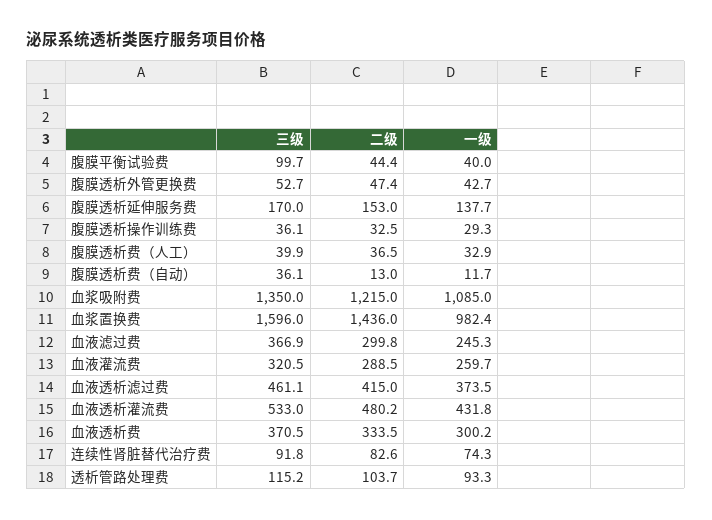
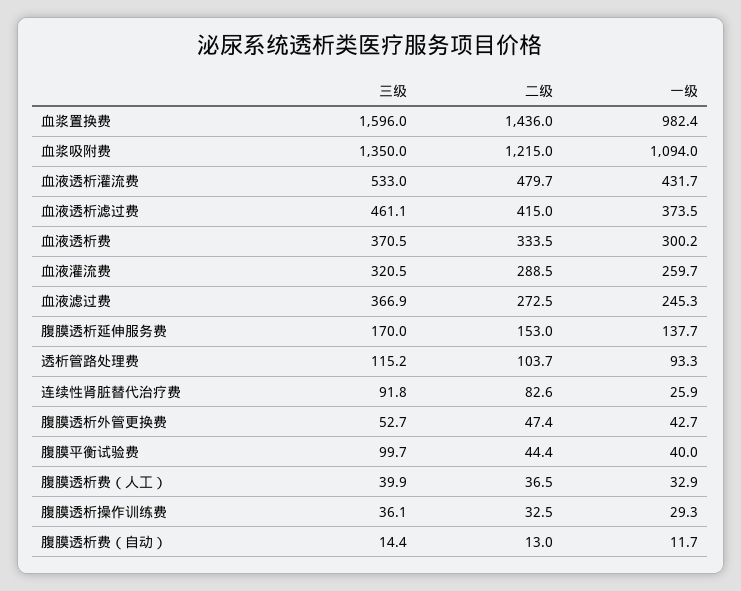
  {
    "三级": {
      "腹膜平衡试验费": 99.7,
      "腹膜透析外管更换费": 52.7,
      "腹膜透析延伸服务费": 170,
      "腹膜透析操作训练费": 36.1,
      "腹膜透析费（人工）": 39.9,
-     "腹膜透析费（自动）": 36.1,
+     "腹膜透析费（自动）": 14.4,
      "血浆吸附费": 1350,
      "血浆置换费": 1596,
      "血液滤过费": 366.9,
      "血液灌流费": 320.5,
      "血液透析滤过费": 461.1,
      "血液透析灌流费": 533,
      "血液透析费": 370.5,
      "连续性肾脏替代治疗费": 91.8,
      "透析管路处理费": 115.2
    },
    "二级": {
      "腹膜平衡试验费": 44.4,
      "腹膜透析外管更换费": 47.4,
      "腹膜透析延伸服务费": 153,
      "腹膜透析操作训练费": 32.5,
      "腹膜透析费（人工）": 36.5,
      "腹膜透析费（自动）": 13,
      "血浆吸附费": 1215,
      "血浆置换费": 1436,
-     "血液滤过费": 299.8,
+     "血液滤过费": 272.5,
      "血液灌流费": 288.5,
      "血液透析滤过费": 415,
-     "血液透析灌流费": 480.2,
+     "血液透析灌流费": 479.7,
      "血液透析费": 333.5,
      "连续性肾脏替代治疗费": 82.6,
      "透析管路处理费": 103.7
    },
    "一级": {
      "腹膜平衡试验费": 40,
      "腹膜透析外管更换费": 42.7,
      "腹膜透析延伸服务费": 137.7,
      "腹膜透析操作训练费": 29.3,
      "腹膜透析费（人工）": 32.9,
      "腹膜透析费（自动）": 11.7,
-     "血浆吸附费": 1085,
+     "血浆吸附费": 1094,
      "血浆置换费": 982.4,
      "血液滤过费": 245.3,
      "血液灌流费": 259.7,
      "血液透析滤过费": 373.5,
-     "血液透析灌流费": 431.8,
+     "血液透析灌流费": 431.7,
      "血液透析费": 300.2,
-     "连续性肾脏替代治疗费": 74.3,
+     "连续性肾脏替代治疗费": 25.9,
      "透析管路处理费": 93.3
    }
  }

